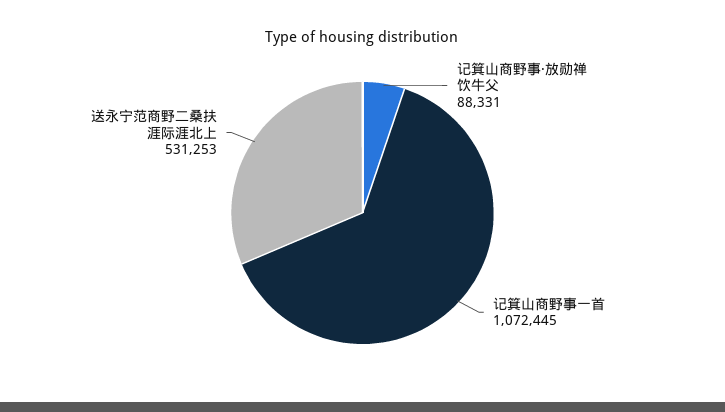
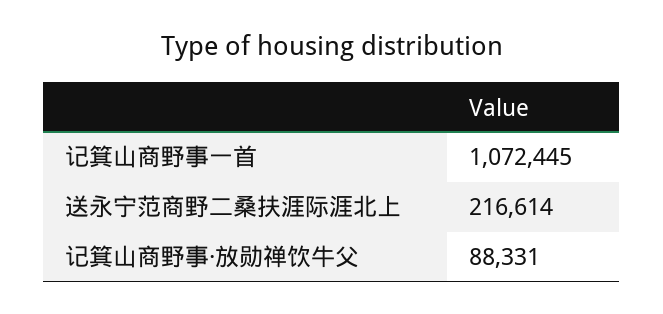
  {
    "记箕山商野事·放勋禅饮牛父": 88331,
    "记箕山商野事一首": 1072445,
-   "送永宁范商野二桑扶涯际涯北上": 531253
+   "送永宁范商野二桑扶涯际涯北上": 216614
  }

